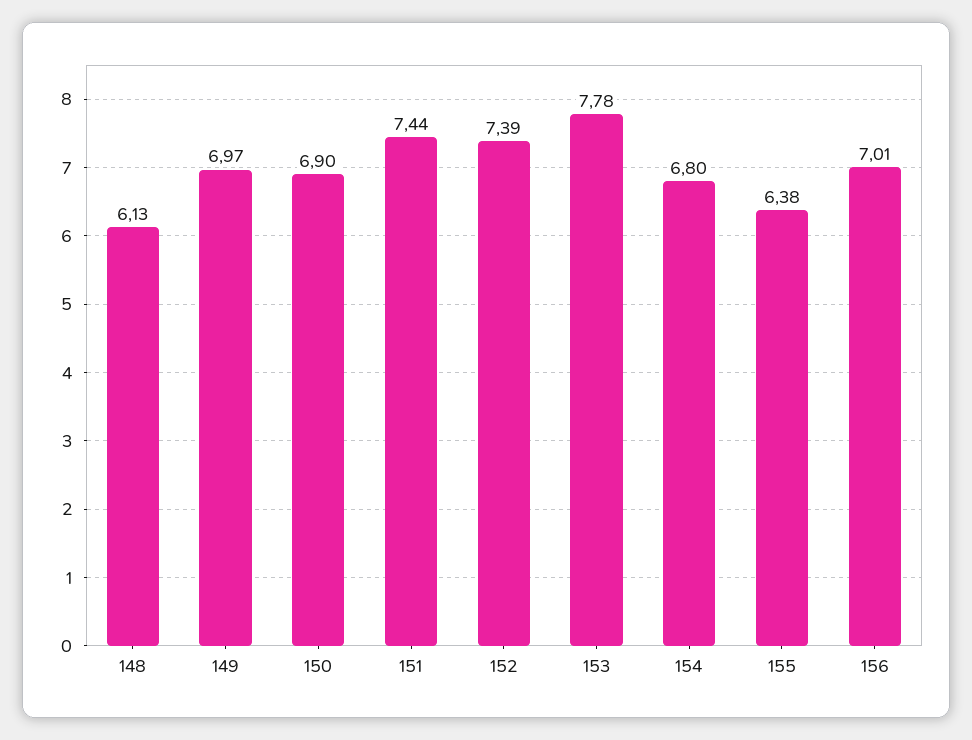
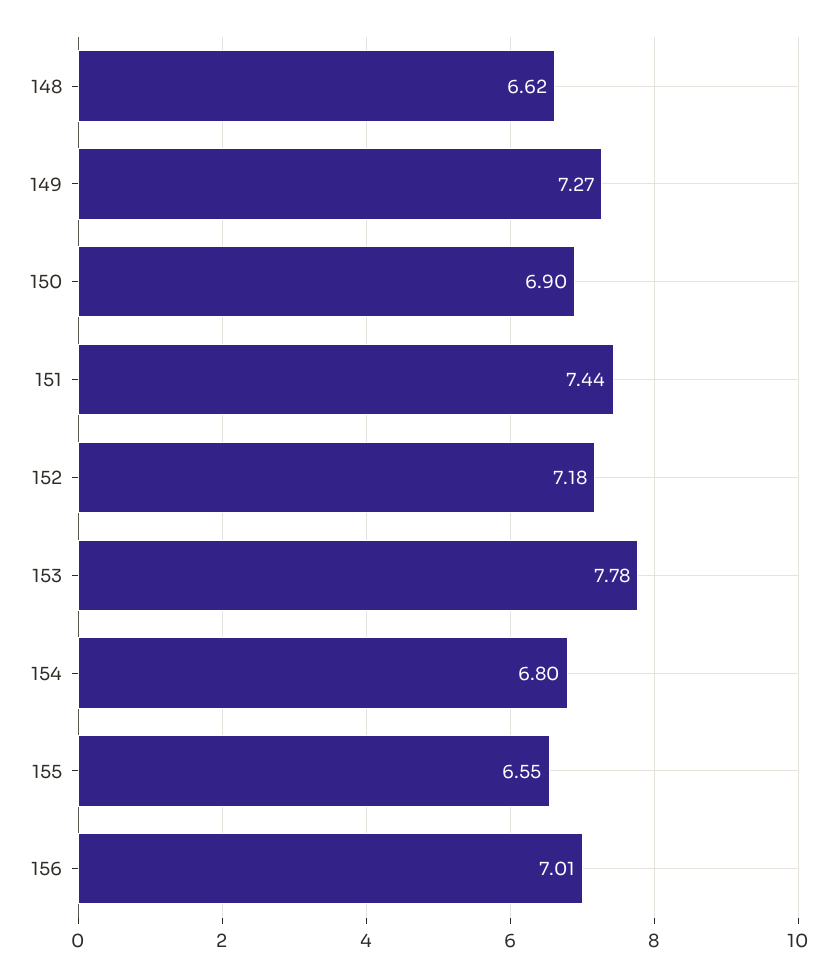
  {
-   "148": 6.13,
+   "148": 6.62,
-   "149": 6.97,
+   "149": 7.27,
    "150": 6.9,
    "151": 7.44,
-   "152": 7.39,
+   "152": 7.18,
    "153": 7.78,
    "154": 6.8,
-   "155": 6.38,
+   "155": 6.55,
    "156": 7.01
  }

